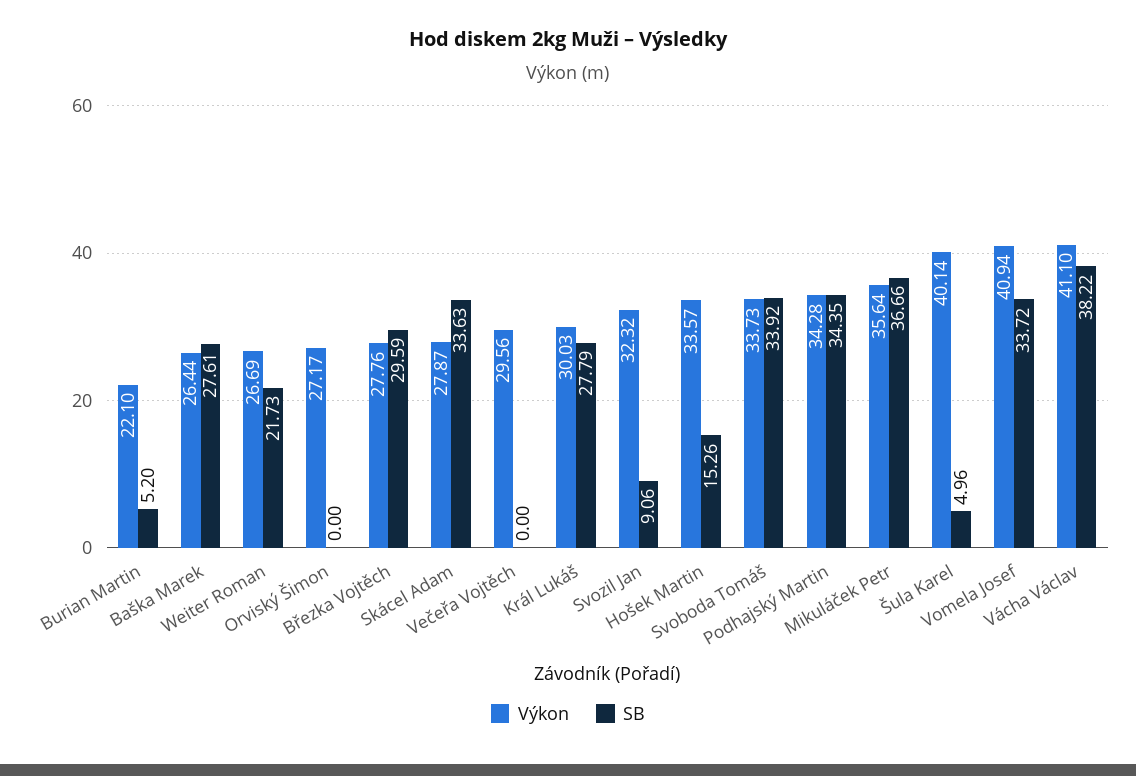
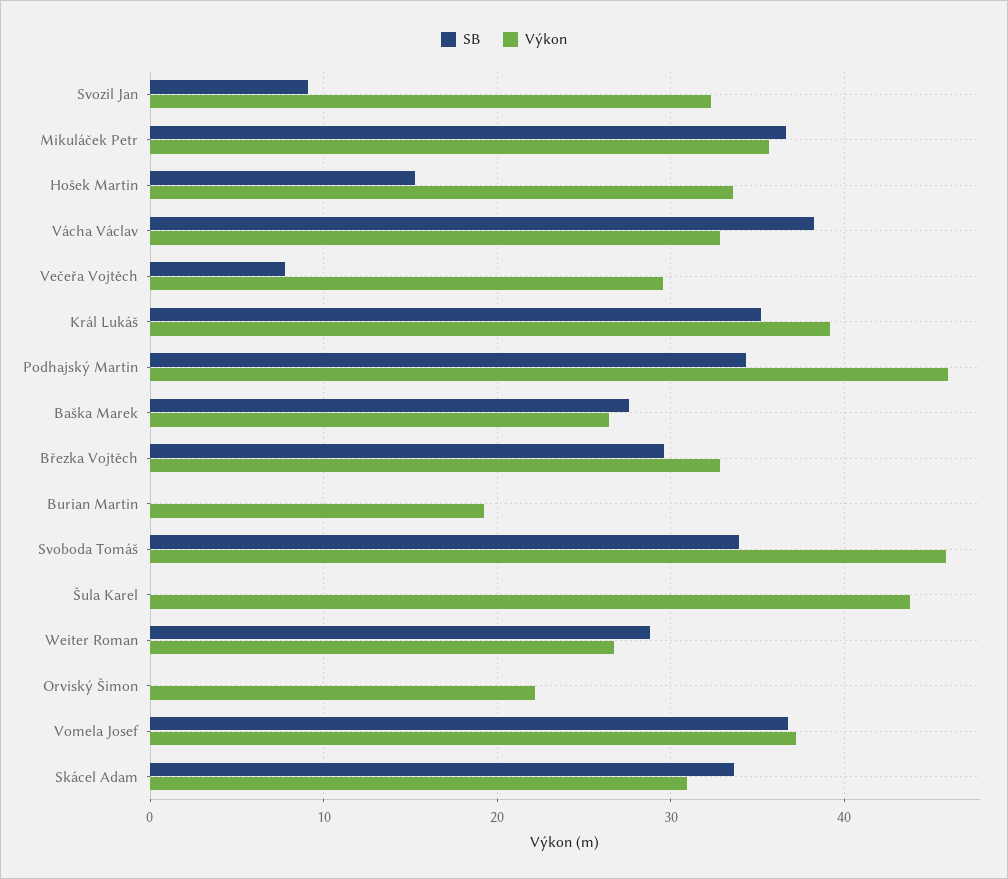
  {
    "Výkon": {
-     "Burian Martin": 22.1,
+     "Burian Martin": 19,
      "Baška Marek": 26.44,
      "Weiter Roman": 26.69,
-     "Orviský Šimon": 27.17,
+     "Orviský Šimon": 22,
-     "Březka Vojtěch": 27.76,
+     "Březka Vojtěch": 33,
-     "Skácel Adam": 27.87,
+     "Skácel Adam": 31,
      "Večeřa Vojtěch": 29.56,
-     "Král Lukáš": 30.03,
+     "Král Lukáš": 39,
      "Svozil Jan": 32.32,
      "Hošek Martin": 33.57,
-     "Svoboda Tomáš": 33.73,
+     "Svoboda Tomáš": 46,
-     "Podhajský Martin": 34.28,
+     "Podhajský Martin": 46,
      "Mikuláček Petr": 35.64,
-     "Šula Karel": 40.14,
+     "Šula Karel": 44,
-     "Vomela Josef": 40.94,
+     "Vomela Josef": 37,
-     "Vácha Václav": 41.1
+     "Vácha Václav": 33
    },
    "SB": {
-     "Burian Martin": 5.2,
+     "Burian Martin": 0,
      "Baška Marek": 27.61,
-     "Weiter Roman": 21.73,
+     "Weiter Roman": 29,
      "Orviský Šimon": 0,
      "Březka Vojtěch": 29.59,
      "Skácel Adam": 33.63,
-     "Večeřa Vojtěch": 0,
+     "Večeřa Vojtěch": 8,
-     "Král Lukáš": 27.79,
+     "Král Lukáš": 35,
      "Svozil Jan": 9.06,
      "Hošek Martin": 15.26,
      "Svoboda Tomáš": 33.92,
      "Podhajský Martin": 34.35,
      "Mikuláček Petr": 36.66,
-     "Šula Karel": 4.96,
+     "Šula Karel": 0,
-     "Vomela Josef": 33.72,
+     "Vomela Josef": 37,
      "Vácha Václav": 38.22
    }
  }

